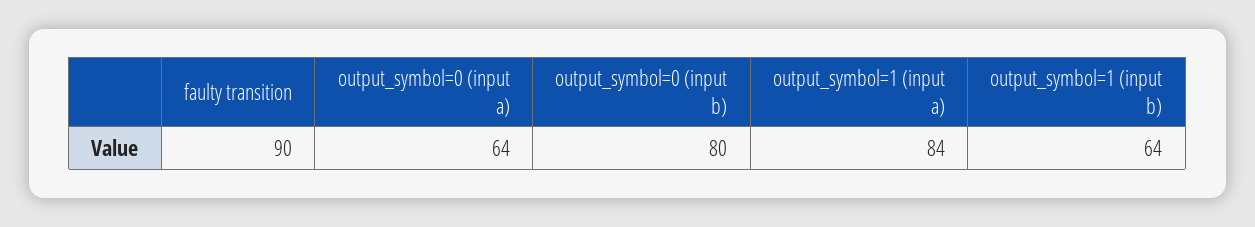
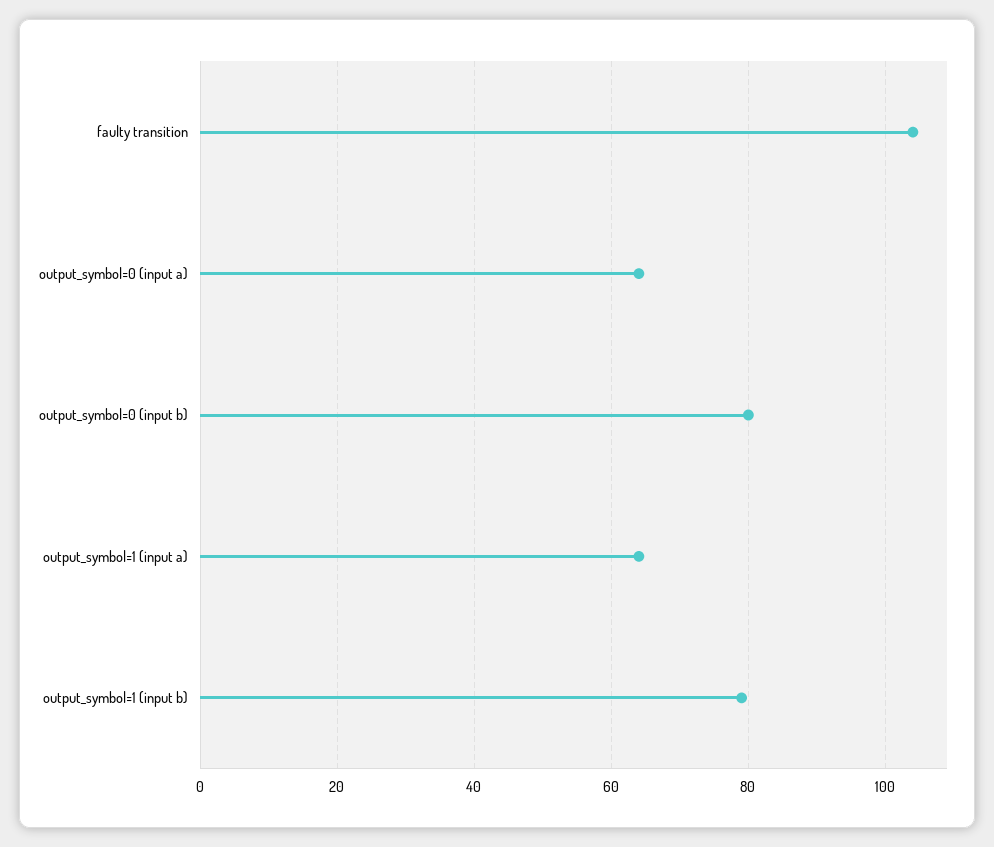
  {
-   "faulty transition": 90,
+   "faulty transition": 105,
    "output_symbol=0 (input a)": 64,
    "output_symbol=0 (input b)": 80,
-   "output_symbol=1 (input a)": 84,
+   "output_symbol=1 (input a)": 65,
-   "output_symbol=1 (input b)": 64
+   "output_symbol=1 (input b)": 80
  }

